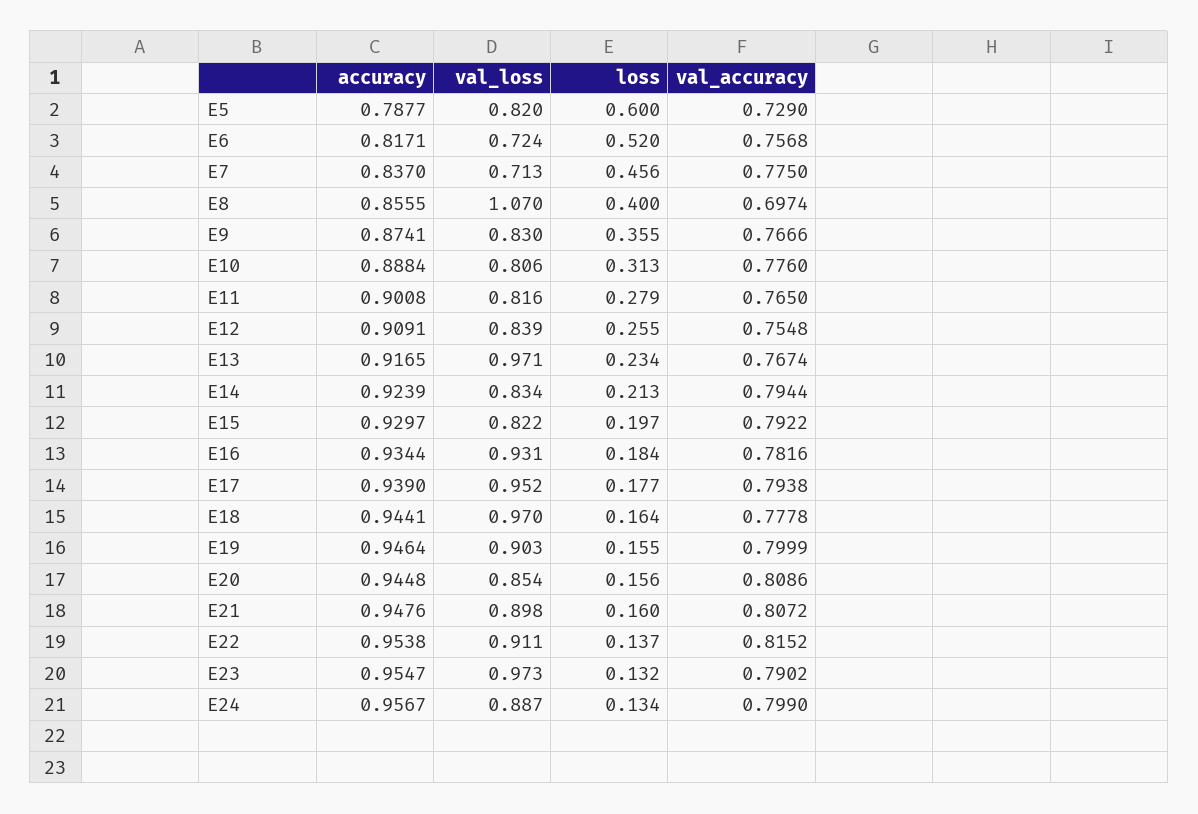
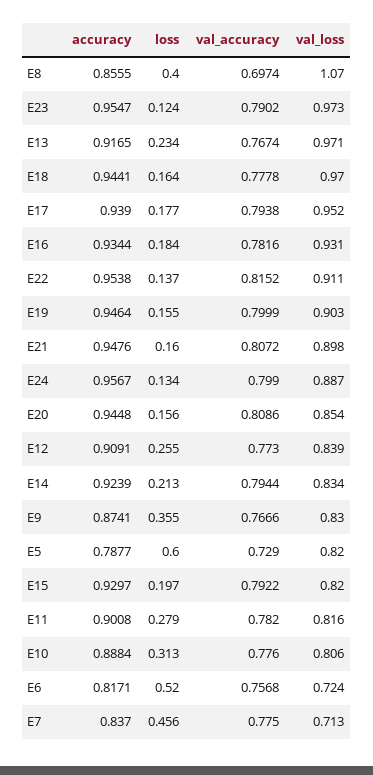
  {
    "accuracy": {
      "E5": 0.7877,
      "E6": 0.8171,
      "E7": 0.837,
      "E8": 0.8555,
      "E9": 0.8741,
      "E10": 0.8884,
      "E11": 0.9008,
      "E12": 0.9091,
      "E13": 0.9165,
      "E14": 0.9239,
      "E15": 0.9297,
      "E16": 0.9344,
      "E17": 0.939,
      "E18": 0.9441,
      "E19": 0.9464,
      "E20": 0.9448,
      "E21": 0.9476,
      "E22": 0.9538,
      "E23": 0.9547,
      "E24": 0.9567
    },
    "val_loss": {
      "E5": 0.82,
      "E6": 0.724,
      "E7": 0.713,
      "E8": 1.07,
      "E9": 0.83,
      "E10": 0.806,
      "E11": 0.816,
      "E12": 0.839,
      "E13": 0.971,
      "E14": 0.834,
-     "E15": 0.822,
+     "E15": 0.82,
      "E16": 0.931,
      "E17": 0.952,
      "E18": 0.97,
      "E19": 0.903,
      "E20": 0.854,
      "E21": 0.898,
      "E22": 0.911,
      "E23": 0.973,
      "E24": 0.887
    },
    "loss": {
      "E5": 0.6,
      "E6": 0.52,
      "E7": 0.456,
      "E8": 0.4,
      "E9": 0.355,
      "E10": 0.313,
      "E11": 0.279,
      "E12": 0.255,
      "E13": 0.234,
      "E14": 0.213,
      "E15": 0.197,
      "E16": 0.184,
      "E17": 0.177,
      "E18": 0.164,
      "E19": 0.155,
      "E20": 0.156,
      "E21": 0.16,
      "E22": 0.137,
-     "E23": 0.132,
+     "E23": 0.124,
      "E24": 0.134
    },
    "val_accuracy": {
      "E5": 0.729,
      "E6": 0.7568,
      "E7": 0.775,
      "E8": 0.6974,
      "E9": 0.7666,
      "E10": 0.776,
-     "E11": 0.765,
+     "E11": 0.782,
-     "E12": 0.7548,
+     "E12": 0.773,
      "E13": 0.7674,
      "E14": 0.7944,
      "E15": 0.7922,
      "E16": 0.7816,
      "E17": 0.7938,
      "E18": 0.7778,
      "E19": 0.7999,
      "E20": 0.8086,
      "E21": 0.8072,
      "E22": 0.8152,
      "E23": 0.7902,
      "E24": 0.799
    }
  }

